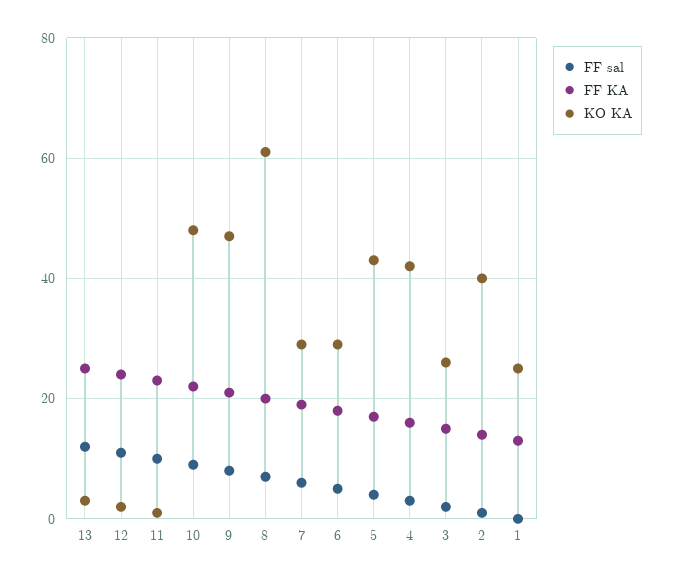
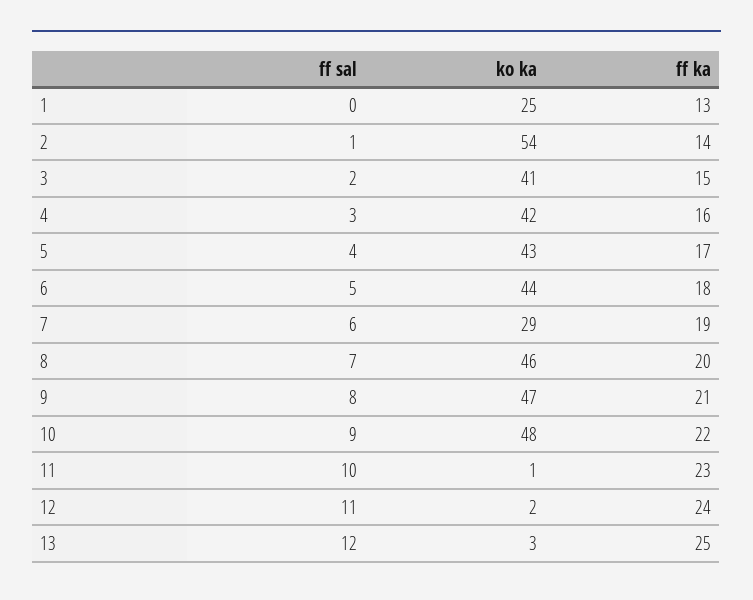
  {
    "FF sal": {
      "13": 12,
      "12": 11,
      "11": 10,
      "10": 9,
      "9": 8,
      "8": 7,
      "7": 6,
      "6": 5,
      "5": 4,
      "4": 3,
      "3": 2,
      "2": 1,
      "1": 0
    },
    "FF KA": {
      "13": 25,
      "12": 24,
      "11": 23,
      "10": 22,
      "9": 21,
      "8": 20,
      "7": 19,
      "6": 18,
      "5": 17,
      "4": 16,
      "3": 15,
      "2": 14,
      "1": 13
    },
    "KO KA": {
      "13": 3,
      "12": 2,
      "11": 1,
      "10": 48,
      "9": 47,
-     "8": 60,
+     "8": 46,
      "7": 29,
-     "6": 30,
+     "6": 44,
      "5": 43,
      "4": 42,
-     "3": 25,
+     "3": 41,
-     "2": 40,
+     "2": 54,
      "1": 25
    }
  }

